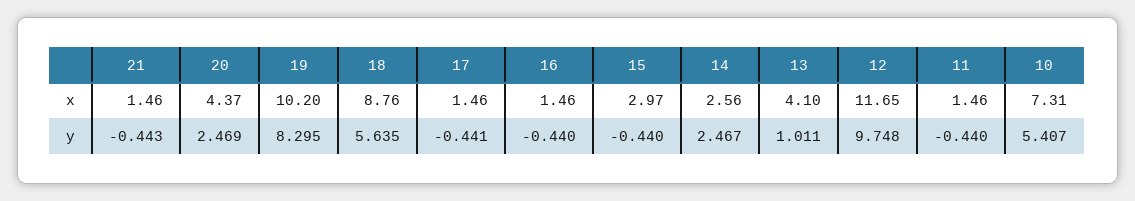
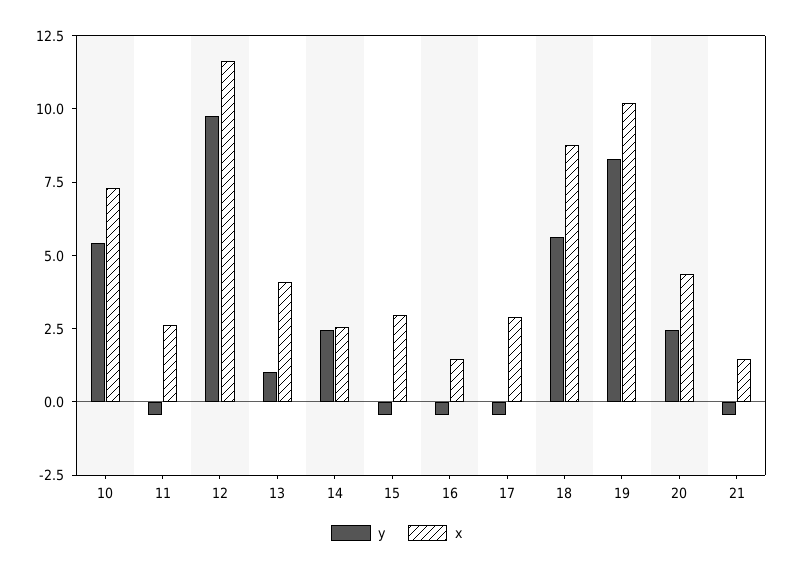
  {
    "x": {
      "21": 1.46,
      "20": 4.37,
      "19": 10.2,
      "18": 8.76,
-     "17": 1.46,
+     "17": 3,
      "16": 1.46,
      "15": 2.97,
      "14": 2.56,
      "13": 4.1,
      "12": 11.65,
-     "11": 1.46,
+     "11": 2.5,
      "10": 7.31
    },
    "y": {
      "21": -0.443,
      "20": 2.469,
      "19": 8.295,
      "18": 5.635,
      "17": -0.441,
      "16": -0.44,
      "15": -0.44,
      "14": 2.467,
      "13": 1.011,
      "12": 9.748,
      "11": -0.44,
      "10": 5.407
    }
  }

